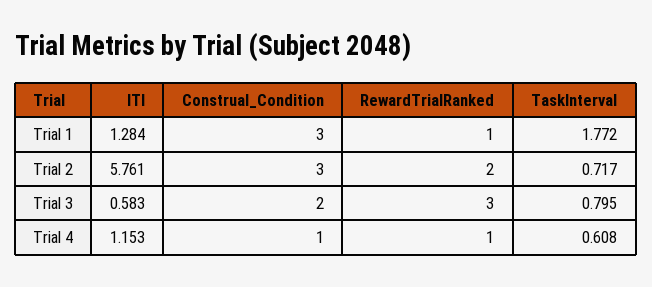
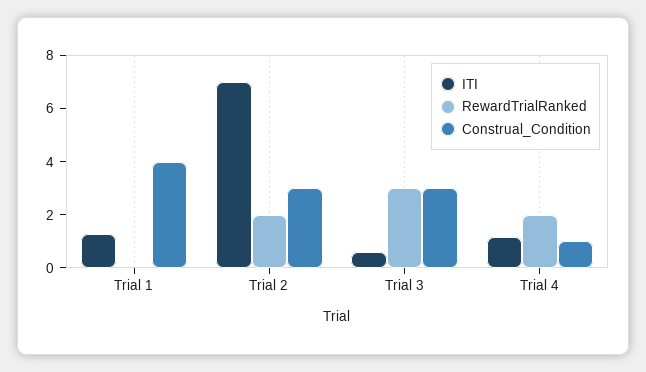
  {
    "ITI": {
      "Trial 1": 1.284,
-     "Trial 2": 5.761,
+     "Trial 2": 7,
      "Trial 3": 0.583,
      "Trial 4": 1.153
    },
    "Construal_Condition": {
-     "Trial 1": 3,
+     "Trial 1": 4,
      "Trial 2": 3,
-     "Trial 3": 2,
+     "Trial 3": 3,
      "Trial 4": 1
    },
    "RewardTrialRanked": {
-     "Trial 1": 1,
+     "Trial 1": 0,
      "Trial 2": 2,
      "Trial 3": 3,
-     "Trial 4": 1
+     "Trial 4": 2
-   },
+   }
-   "TaskInterval": {
-     "Trial 1": 1.772,
-     "Trial 2": 0.717,
-     "Trial 3": 0.795,
-     "Trial 4": 0.608
-   }
  }

